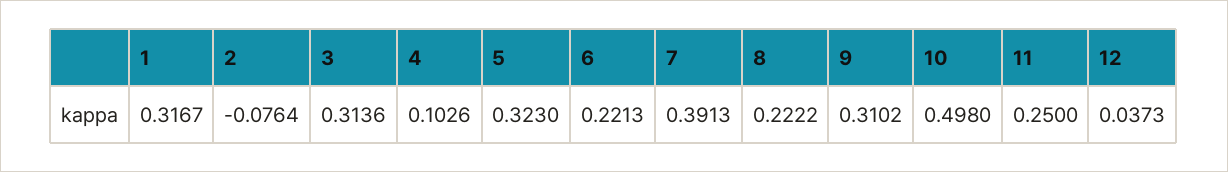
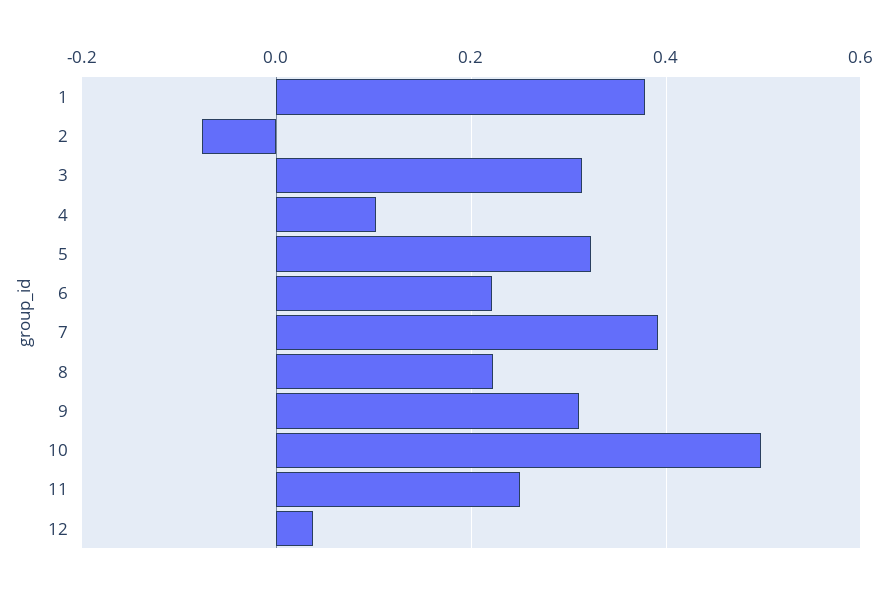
  {
-   "1": 0.3167,
+   "1": 0.38,
    "2": -0.0764,
    "3": 0.3136,
    "4": 0.1026,
    "5": 0.323,
    "6": 0.2213,
    "7": 0.3913,
    "8": 0.2222,
    "9": 0.3102,
    "10": 0.498,
    "11": 0.25,
    "12": 0.0373
  }

